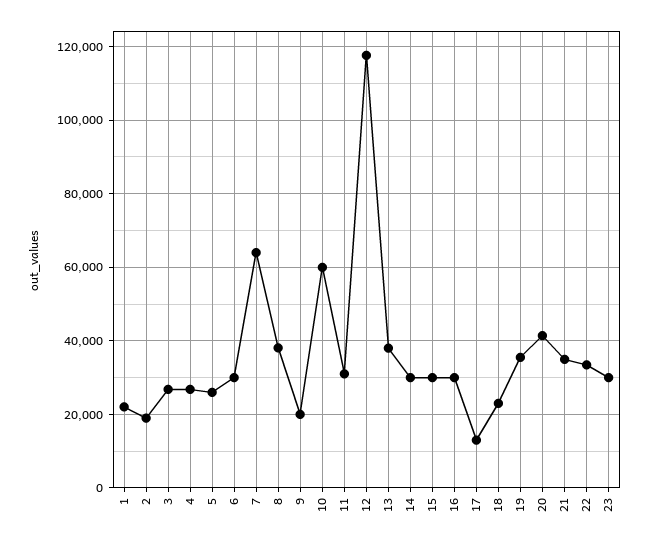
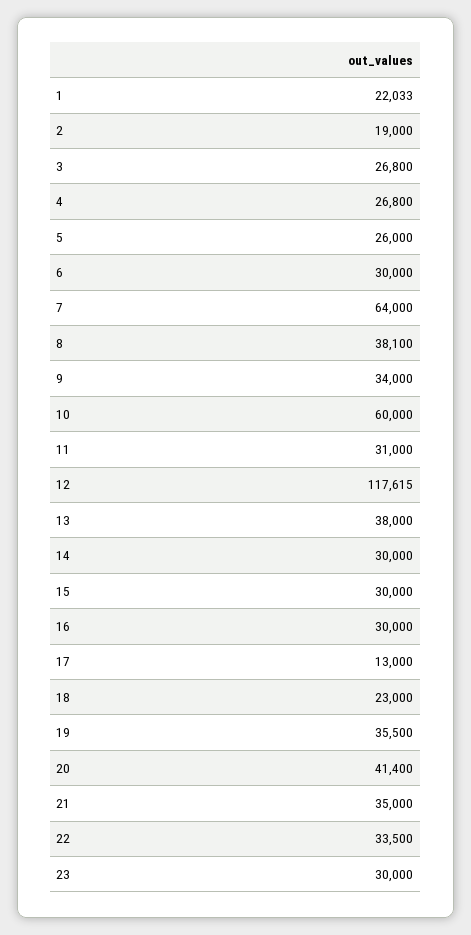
  {
    "1": 22033,
    "2": 19000,
    "3": 26800,
    "4": 26800,
    "5": 26000,
    "6": 30000,
    "7": 64000,
    "8": 38100,
-   "9": 20000,
+   "9": 34000,
    "10": 60000,
    "11": 31000,
    "12": 117615,
    "13": 38000,
    "14": 30000,
    "15": 30000,
    "16": 30000,
    "17": 13000,
    "18": 23000,
    "19": 35500,
    "20": 41400,
    "21": 35000,
    "22": 33500,
    "23": 30000
  }

